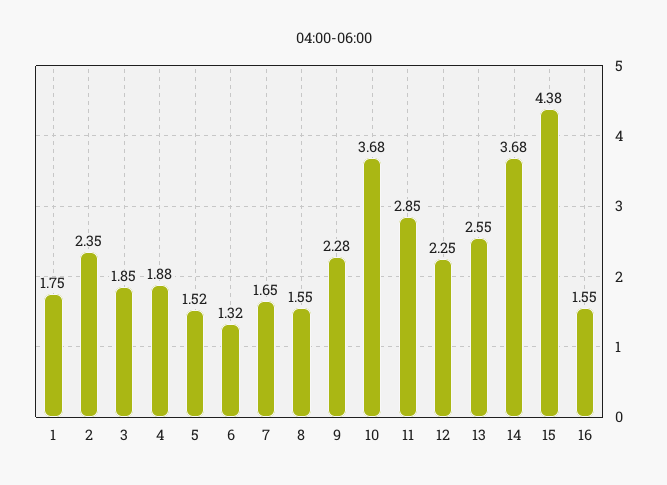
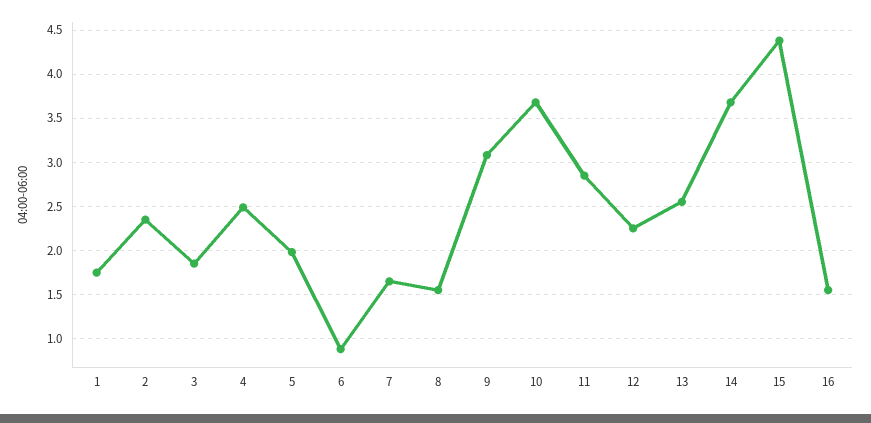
  {
    "1": 1.75,
    "2": 2.35,
    "3": 1.85,
-   "4": 1.88,
+   "4": 2.5,
-   "5": 1.52,
+   "5": 2,
-   "6": 1.32,
+   "6": 0.9,
    "7": 1.65,
    "8": 1.55,
-   "9": 2.28,
+   "9": 3.1,
    "10": 3.68,
    "11": 2.85,
    "12": 2.25,
    "13": 2.55,
    "14": 3.68,
    "15": 4.38,
    "16": 1.55
  }

